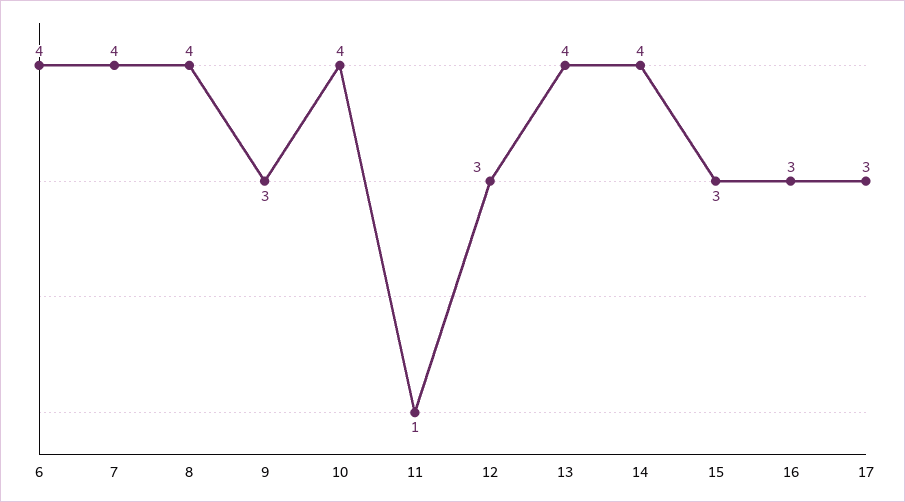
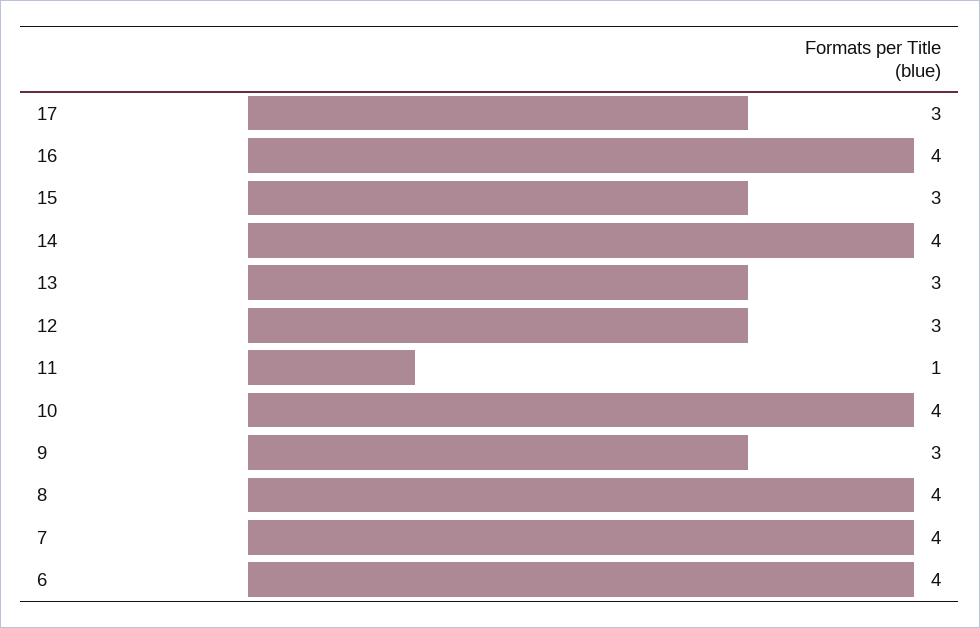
  {
    "6": 4,
    "7": 4,
    "8": 4,
    "9": 3,
    "10": 4,
    "11": 1,
    "12": 3,
-   "13": 4,
+   "13": 3,
    "14": 4,
    "15": 3,
-   "16": 3,
+   "16": 4,
    "17": 3
  }

